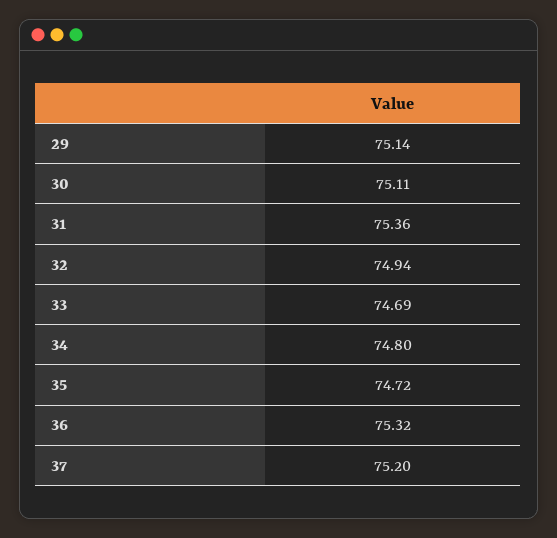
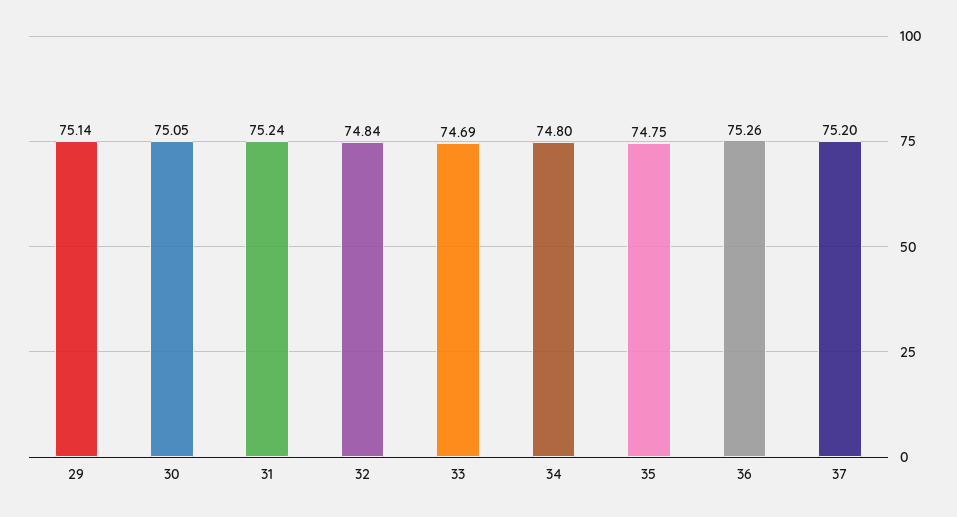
  {
    "29": 75.14,
-   "30": 75.11,
+   "30": 75.05,
-   "31": 75.36,
+   "31": 75.24,
-   "32": 74.94,
+   "32": 74.84,
    "33": 74.69,
    "34": 74.8,
-   "35": 74.72,
+   "35": 74.75,
-   "36": 75.32,
+   "36": 75.26,
    "37": 75.2
  }

